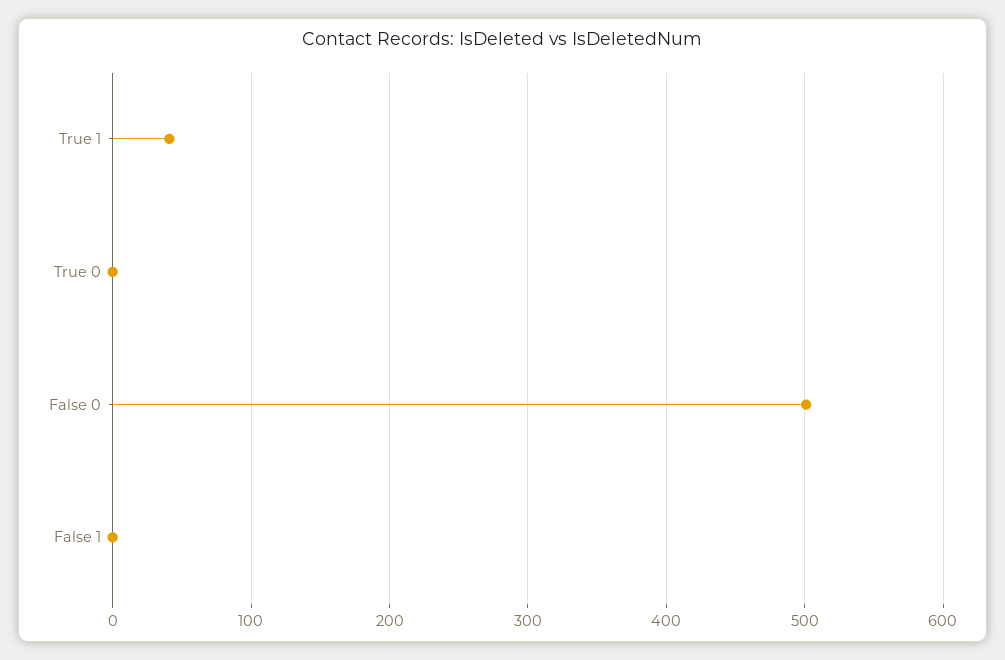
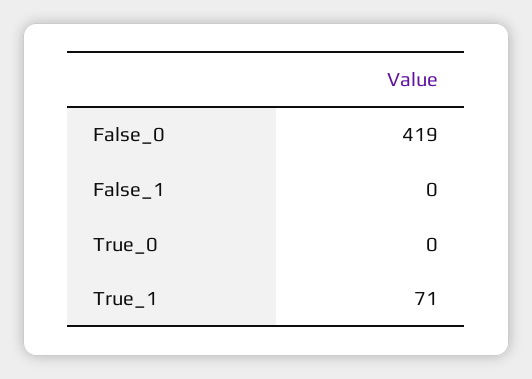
  {
-   "True 1": 40,
+   "True 1": 71,
    "True 0": 0,
-   "False 0": 500,
+   "False 0": 419,
    "False 1": 0
  }

